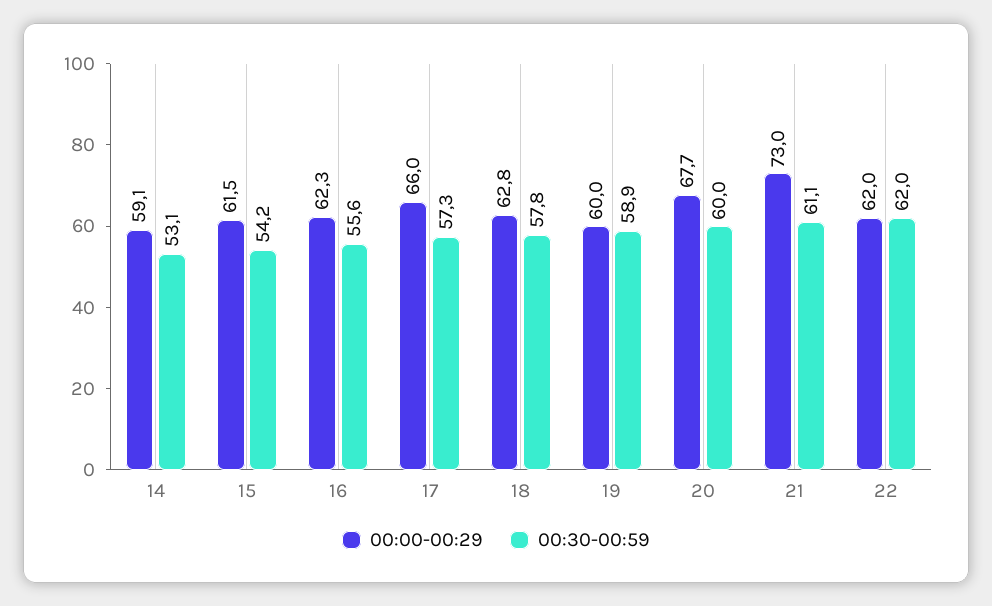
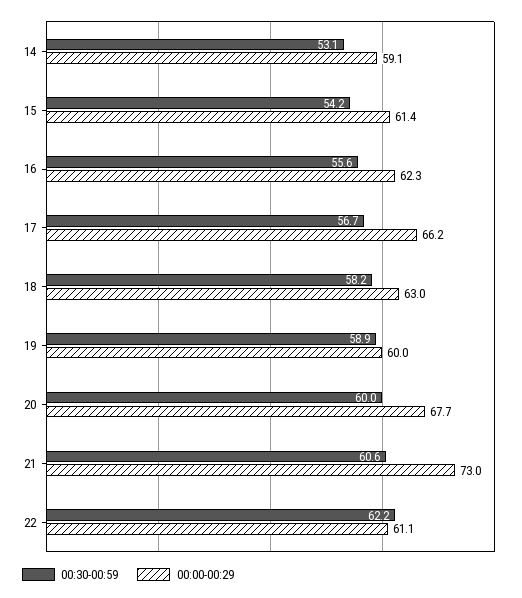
  {
    "00:00-00:29": {
      "14": 59.1,
-     "15": 61.5,
+     "15": 61.4,
      "16": 62.3,
-     "17": 66,
+     "17": 66.2,
-     "18": 62.8,
+     "18": 63,
      "19": 60,
      "20": 67.7,
      "21": 73,
-     "22": 62
+     "22": 61.1
    },
    "00:30-00:59": {
      "14": 53.1,
      "15": 54.2,
      "16": 55.6,
-     "17": 57.3,
+     "17": 56.7,
-     "18": 57.8,
+     "18": 58.2,
      "19": 58.9,
      "20": 60,
-     "21": 61.1,
+     "21": 60.6,
-     "22": 62
+     "22": 62.2
    }
  }

